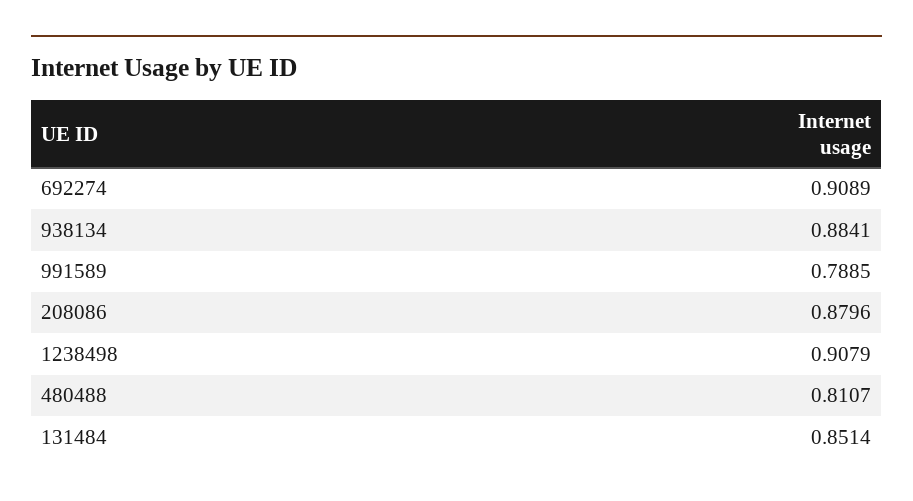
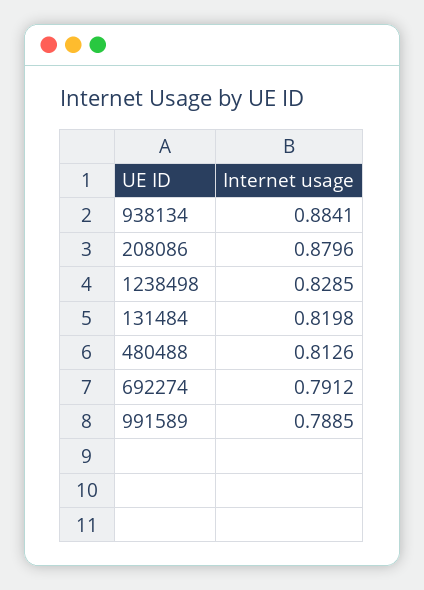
  {
-   "692274": 0.9089,
+   "692274": 0.7912,
    "938134": 0.8841,
    "991589": 0.7885,
    "208086": 0.8796,
-   "1238498": 0.9079,
+   "1238498": 0.8285,
-   "480488": 0.8107,
+   "480488": 0.8126,
-   "131484": 0.8514
+   "131484": 0.8198
  }

